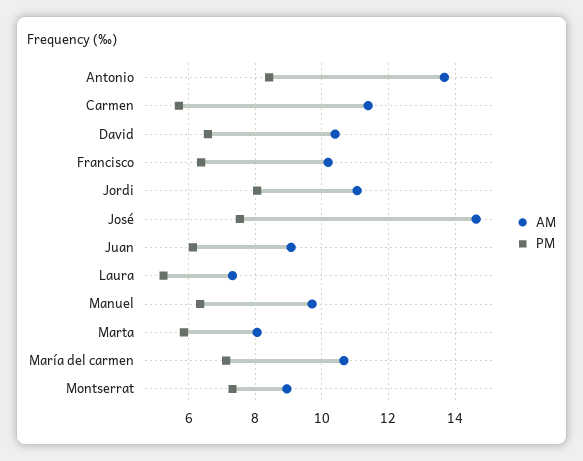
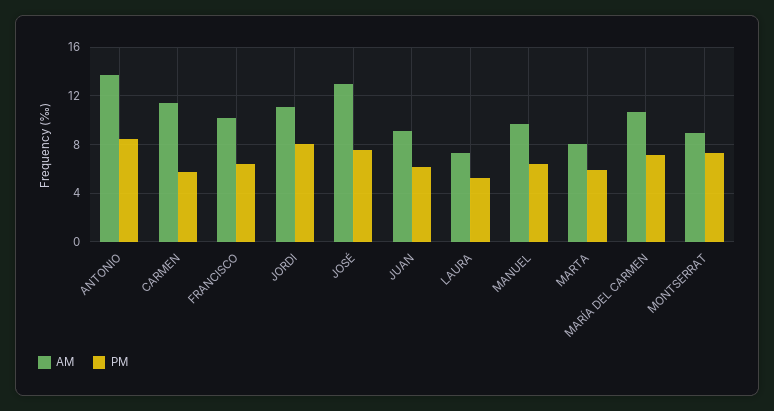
  {
    "AM": {
      "Antonio": 13.6,
      "Carmen": 11.4,
-     "David": 10.4,
      "Francisco": 10.2,
      "Jordi": 11,
-     "José": 14.6,
+     "José": 13,
      "Juan": 9,
      "Laura": 7.4,
      "Manuel": 9.8,
      "Marta": 8,
      "María del carmen": 10.6,
      "Montserrat": 9
    },
    "PM": {
      "Antonio": 8.4,
      "Carmen": 5.8,
-     "David": 6.6,
      "Francisco": 6.4,
      "Jordi": 8,
      "José": 7.6,
      "Juan": 6.2,
      "Laura": 5.2,
      "Manuel": 6.4,
      "Marta": 5.8,
      "María del carmen": 7.2,
      "Montserrat": 7.4
    }
  }

